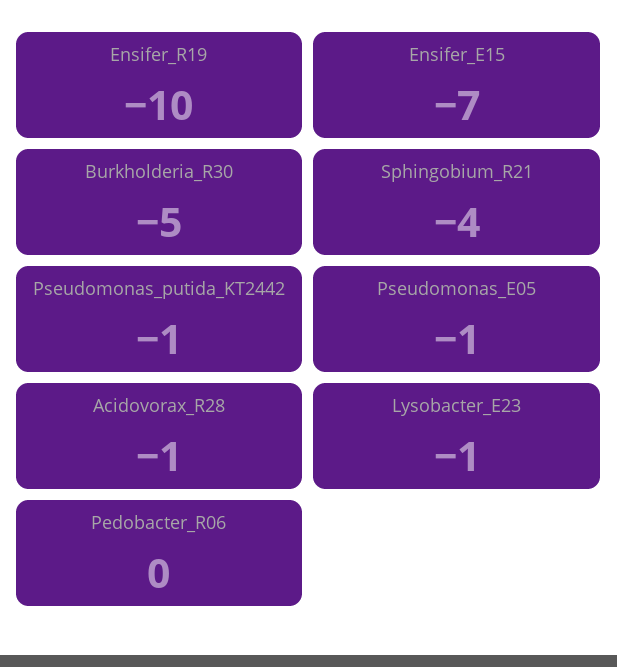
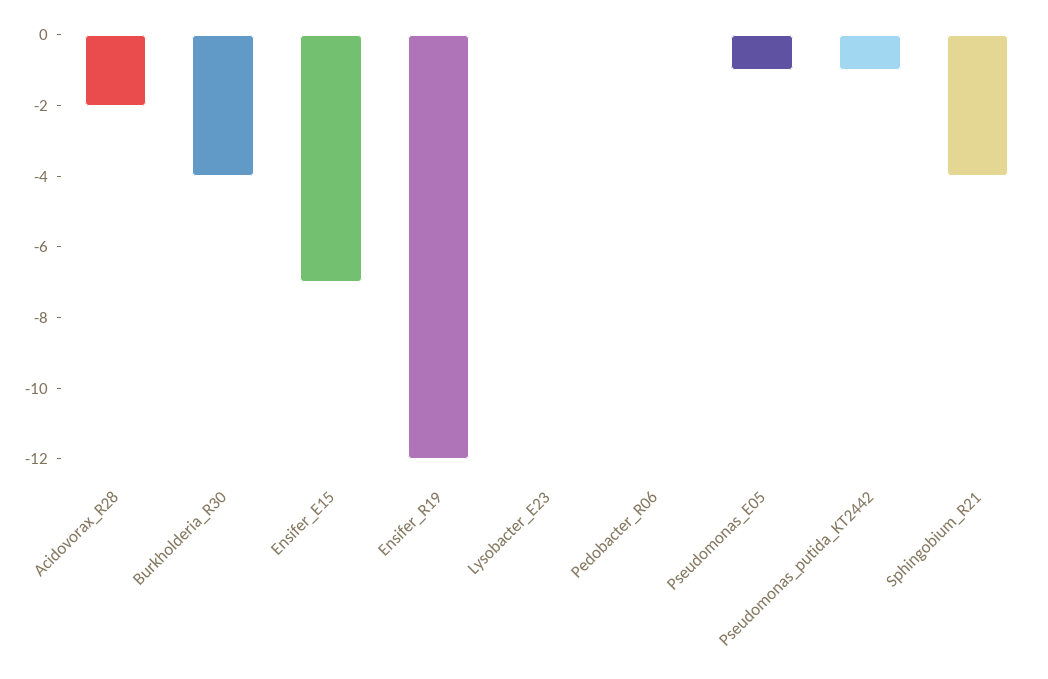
  {
-   "Ensifer_R19": -10,
+   "Ensifer_R19": -12,
    "Ensifer_E15": -7,
-   "Burkholderia_R30": -5,
+   "Burkholderia_R30": -4,
    "Sphingobium_R21": -4,
    "Pseudomonas_putida_KT2442": -1,
    "Pseudomonas_E05": -1,
-   "Acidovorax_R28": -1,
+   "Acidovorax_R28": -2,
-   "Lysobacter_E23": -1,
+   "Lysobacter_E23": 0,
    "Pedobacter_R06": 0
  }

